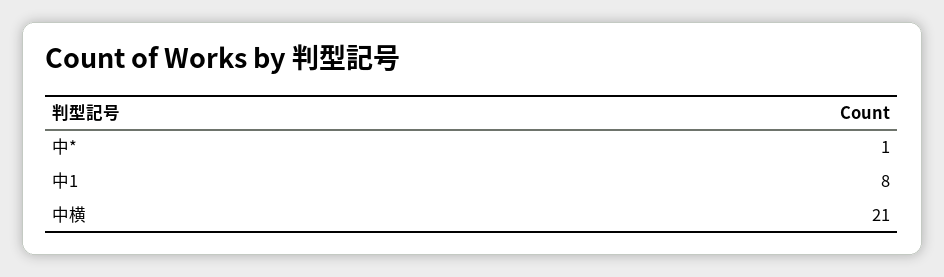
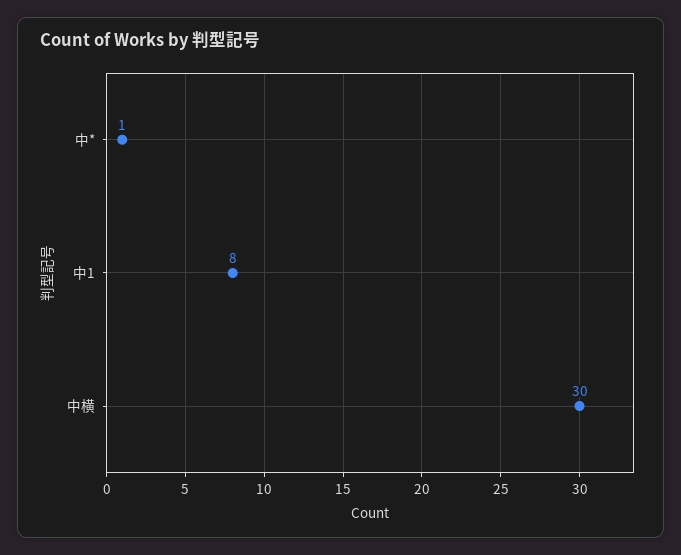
  {
    "中*": 1,
    "中1": 8,
-   "中横": 21
+   "中横": 30
  }

